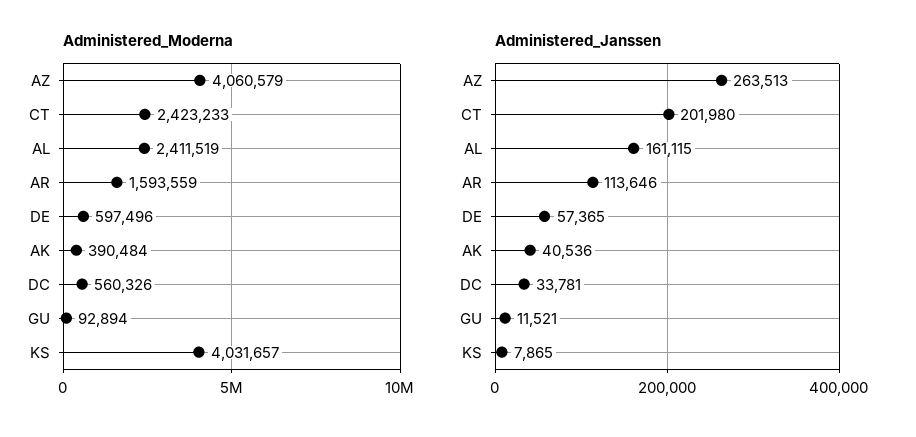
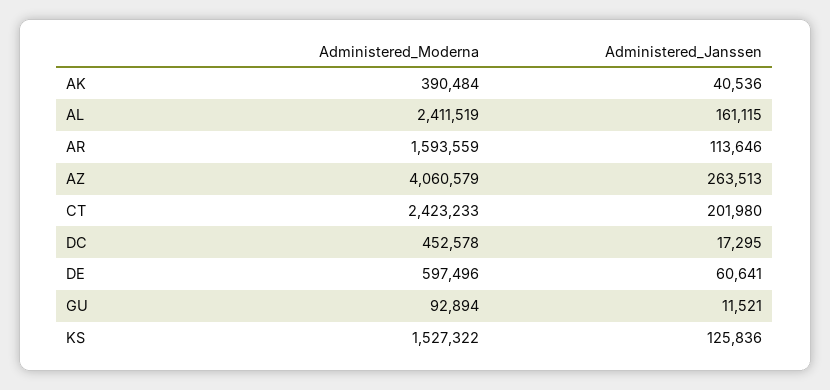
  {
    "Administered_Moderna": {
      "AZ": 4060579,
      "CT": 2423233,
      "AL": 2411519,
      "AR": 1593559,
      "DE": 597496,
      "AK": 390484,
-     "DC": 560326,
+     "DC": 452578,
      "GU": 92894,
-     "KS": 4031657
+     "KS": 1527322
    },
    "Administered_Janssen": {
      "AZ": 263513,
      "CT": 201980,
      "AL": 161115,
      "AR": 113646,
-     "DE": 57365,
+     "DE": 60641,
      "AK": 40536,
-     "DC": 33781,
+     "DC": 17295,
      "GU": 11521,
-     "KS": 7865
+     "KS": 125836
    }
  }

